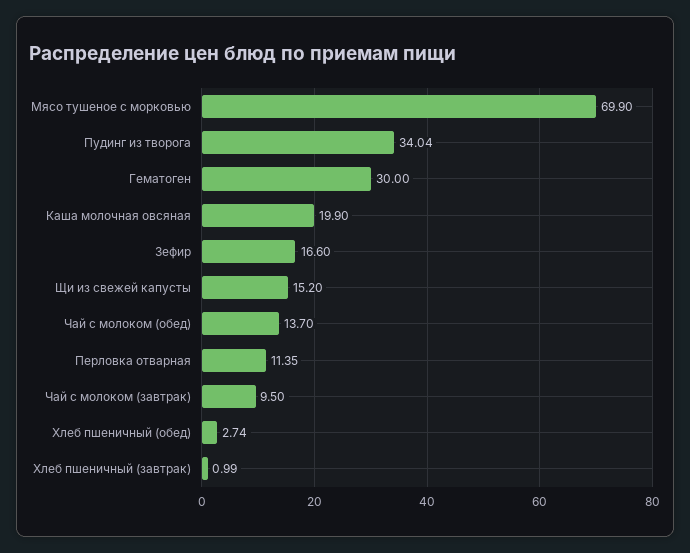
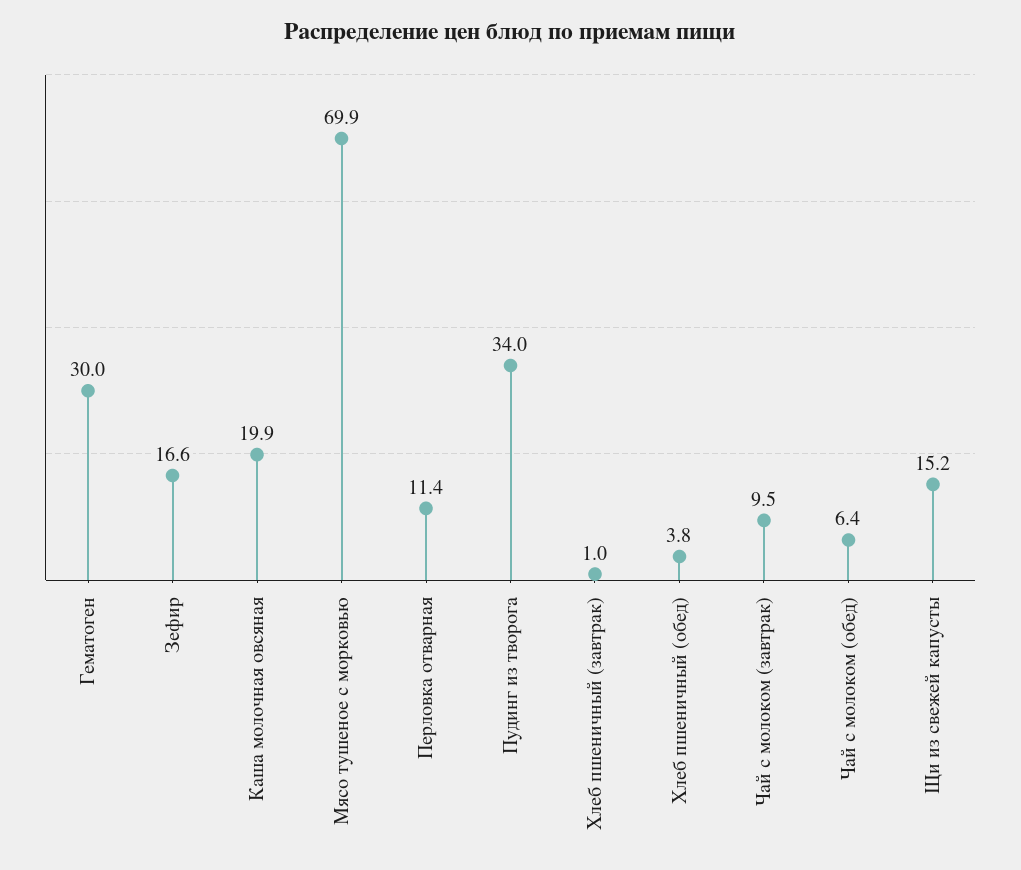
  {
    "Мясо тушеное с морковью": 69.9,
    "Пудинг из творога": 34.04,
    "Гематоген": 30,
    "Каша молочная овсяная": 19.9,
    "Зефир": 16.6,
    "Щи из свежей капусты": 15.2,
-   "Чай с молоком (обед)": 13.7,
+   "Чай с молоком (обед)": 6.4,
    "Перловка отварная": 11.35,
    "Чай с молоком (завтрак)": 9.5,
-   "Хлеб пшеничный (обед)": 2.74,
+   "Хлеб пшеничный (обед)": 3.8,
    "Хлеб пшеничный (завтрак)": 0.99
  }

